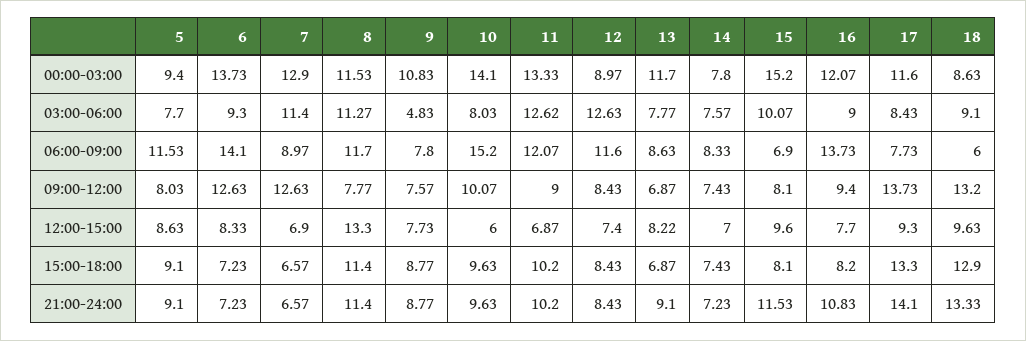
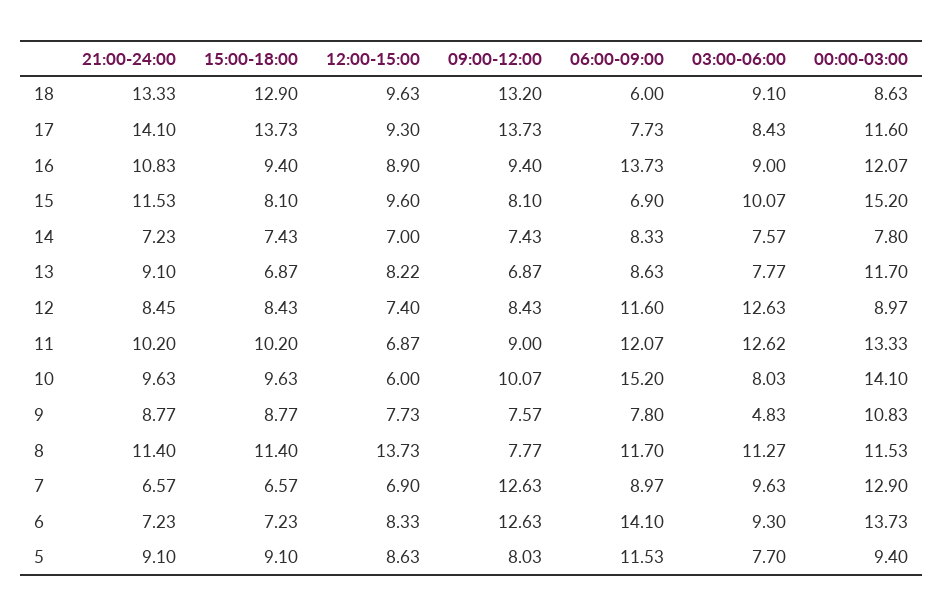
  {
    "5": {
      "00:00-03:00": 9.4,
      "03:00-06:00": 7.7,
      "06:00-09:00": 11.53,
      "09:00-12:00": 8.03,
      "12:00-15:00": 8.63,
      "15:00-18:00": 9.1,
      "21:00-24:00": 9.1
    },
    "6": {
      "00:00-03:00": 13.73,
      "03:00-06:00": 9.3,
      "06:00-09:00": 14.1,
      "09:00-12:00": 12.63,
      "12:00-15:00": 8.33,
      "15:00-18:00": 7.23,
      "21:00-24:00": 7.23
    },
    "7": {
      "00:00-03:00": 12.9,
-     "03:00-06:00": 11.4,
+     "03:00-06:00": 9.63,
      "06:00-09:00": 8.97,
      "09:00-12:00": 12.63,
      "12:00-15:00": 6.9,
      "15:00-18:00": 6.57,
      "21:00-24:00": 6.57
    },
    "8": {
      "00:00-03:00": 11.53,
      "03:00-06:00": 11.27,
      "06:00-09:00": 11.7,
      "09:00-12:00": 7.77,
-     "12:00-15:00": 13.3,
+     "12:00-15:00": 13.73,
      "15:00-18:00": 11.4,
      "21:00-24:00": 11.4
    },
    "9": {
      "00:00-03:00": 10.83,
      "03:00-06:00": 4.83,
      "06:00-09:00": 7.8,
      "09:00-12:00": 7.57,
      "12:00-15:00": 7.73,
      "15:00-18:00": 8.77,
      "21:00-24:00": 8.77
    },
    "10": {
      "00:00-03:00": 14.1,
      "03:00-06:00": 8.03,
      "06:00-09:00": 15.2,
      "09:00-12:00": 10.07,
      "12:00-15:00": 6,
      "15:00-18:00": 9.63,
      "21:00-24:00": 9.63
    },
    "11": {
      "00:00-03:00": 13.33,
      "03:00-06:00": 12.62,
      "06:00-09:00": 12.07,
      "09:00-12:00": 9,
      "12:00-15:00": 6.87,
      "15:00-18:00": 10.2,
      "21:00-24:00": 10.2
    },
    "12": {
      "00:00-03:00": 8.97,
      "03:00-06:00": 12.63,
      "06:00-09:00": 11.6,
      "09:00-12:00": 8.43,
      "12:00-15:00": 7.4,
      "15:00-18:00": 8.43,
-     "21:00-24:00": 8.43
+     "21:00-24:00": 8.45
    },
    "13": {
      "00:00-03:00": 11.7,
      "03:00-06:00": 7.77,
      "06:00-09:00": 8.63,
      "09:00-12:00": 6.87,
      "12:00-15:00": 8.22,
      "15:00-18:00": 6.87,
      "21:00-24:00": 9.1
    },
    "14": {
      "00:00-03:00": 7.8,
      "03:00-06:00": 7.57,
      "06:00-09:00": 8.33,
      "09:00-12:00": 7.43,
      "12:00-15:00": 7,
      "15:00-18:00": 7.43,
      "21:00-24:00": 7.23
    },
    "15": {
      "00:00-03:00": 15.2,
      "03:00-06:00": 10.07,
      "06:00-09:00": 6.9,
      "09:00-12:00": 8.1,
      "12:00-15:00": 9.6,
      "15:00-18:00": 8.1,
      "21:00-24:00": 11.53
    },
    "16": {
      "00:00-03:00": 12.07,
      "03:00-06:00": 9,
      "06:00-09:00": 13.73,
      "09:00-12:00": 9.4,
-     "12:00-15:00": 7.7,
+     "12:00-15:00": 8.9,
-     "15:00-18:00": 8.2,
+     "15:00-18:00": 9.4,
      "21:00-24:00": 10.83
    },
    "17": {
      "00:00-03:00": 11.6,
      "03:00-06:00": 8.43,
      "06:00-09:00": 7.73,
      "09:00-12:00": 13.73,
      "12:00-15:00": 9.3,
-     "15:00-18:00": 13.3,
+     "15:00-18:00": 13.73,
      "21:00-24:00": 14.1
    },
    "18": {
      "00:00-03:00": 8.63,
      "03:00-06:00": 9.1,
      "06:00-09:00": 6,
      "09:00-12:00": 13.2,
      "12:00-15:00": 9.63,
      "15:00-18:00": 12.9,
      "21:00-24:00": 13.33
    }
  }

